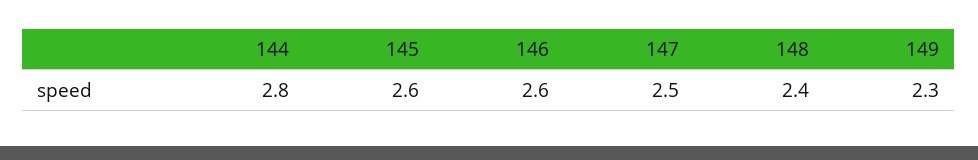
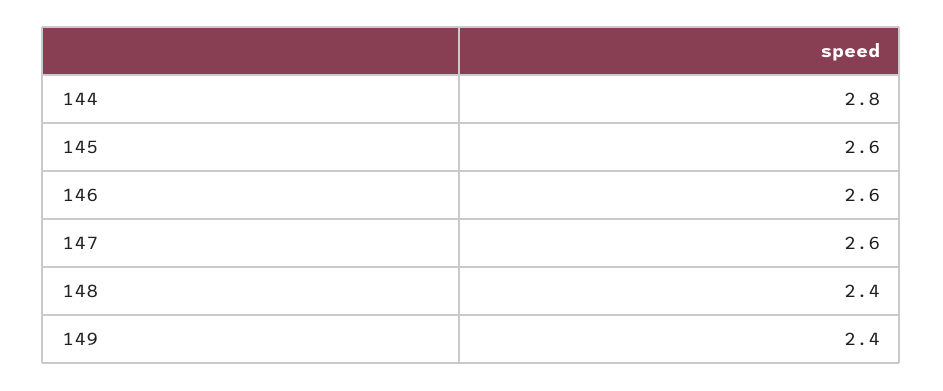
  {
    "144": 2.8,
    "145": 2.6,
    "146": 2.6,
-   "147": 2.5,
+   "147": 2.6,
    "148": 2.4,
-   "149": 2.3
+   "149": 2.4
  }

